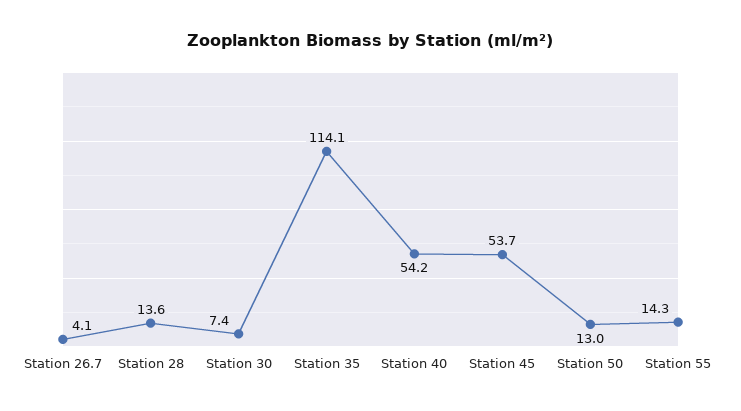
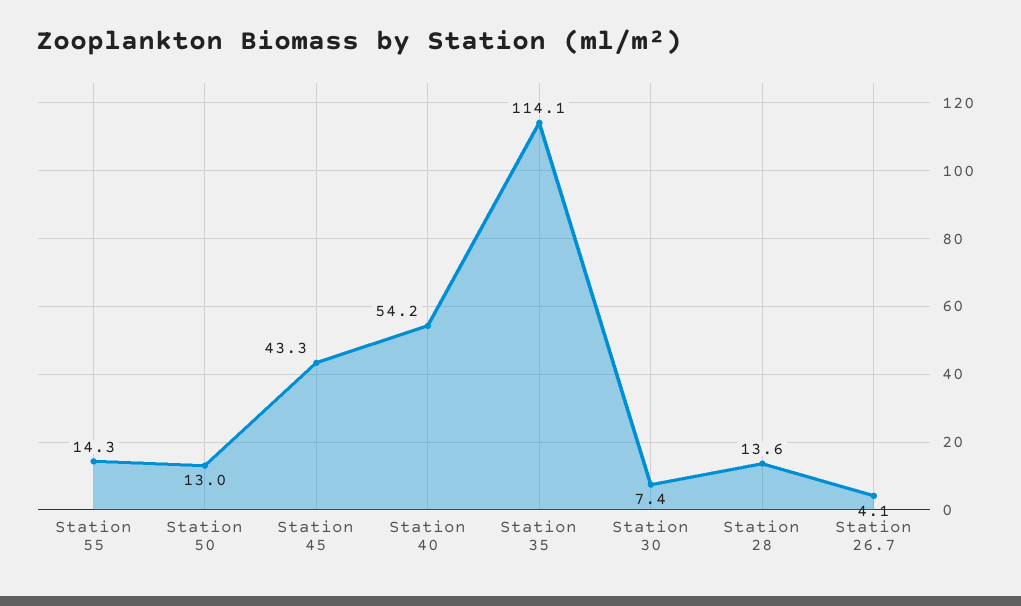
  {
    "Station 26.7": 4.1,
    "Station 28": 13.6,
    "Station 30": 7.4,
    "Station 35": 114.1,
    "Station 40": 54.2,
-   "Station 45": 53.7,
+   "Station 45": 43.3,
    "Station 50": 13,
    "Station 55": 14.3
  }

